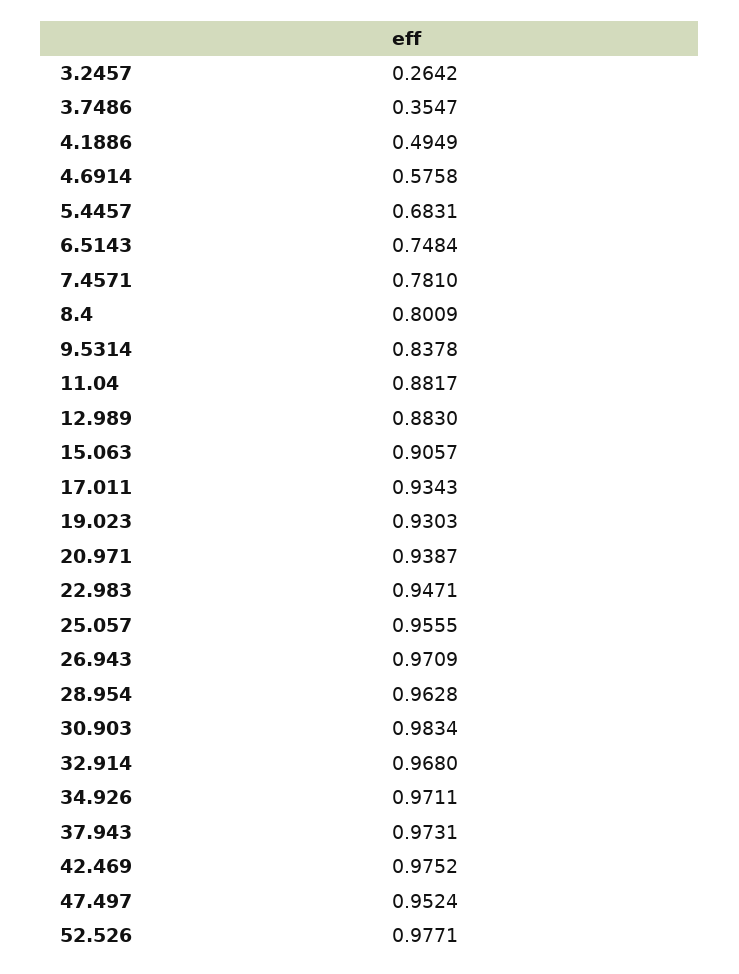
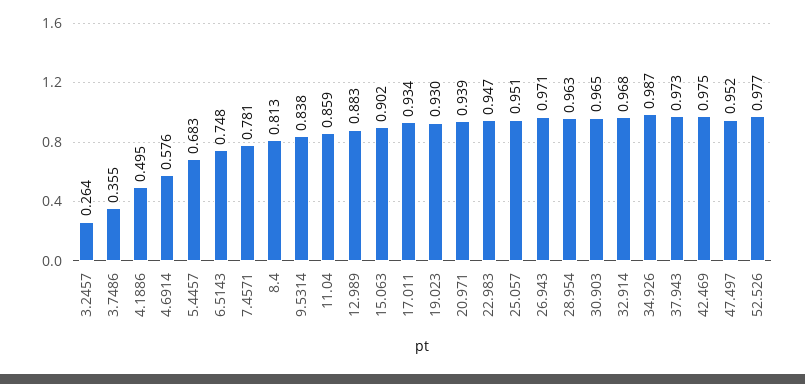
  {
    "3.2457": 0.2642,
    "3.7486": 0.3547,
    "4.1886": 0.4949,
    "4.6914": 0.5758,
    "5.4457": 0.6831,
    "6.5143": 0.7484,
    "7.4571": 0.781,
-   "8.4": 0.8009,
+   "8.4": 0.813,
    "9.5314": 0.8378,
-   "11.04": 0.8817,
+   "11.04": 0.859,
    "12.989": 0.883,
-   "15.063": 0.9057,
+   "15.063": 0.902,
    "17.011": 0.9343,
    "19.023": 0.9303,
    "20.971": 0.9387,
    "22.983": 0.9471,
-   "25.057": 0.9555,
+   "25.057": 0.951,
    "26.943": 0.9709,
    "28.954": 0.9628,
-   "30.903": 0.9834,
+   "30.903": 0.965,
    "32.914": 0.968,
-   "34.926": 0.9711,
+   "34.926": 0.987,
    "37.943": 0.9731,
    "42.469": 0.9752,
    "47.497": 0.9524,
    "52.526": 0.9771
  }

